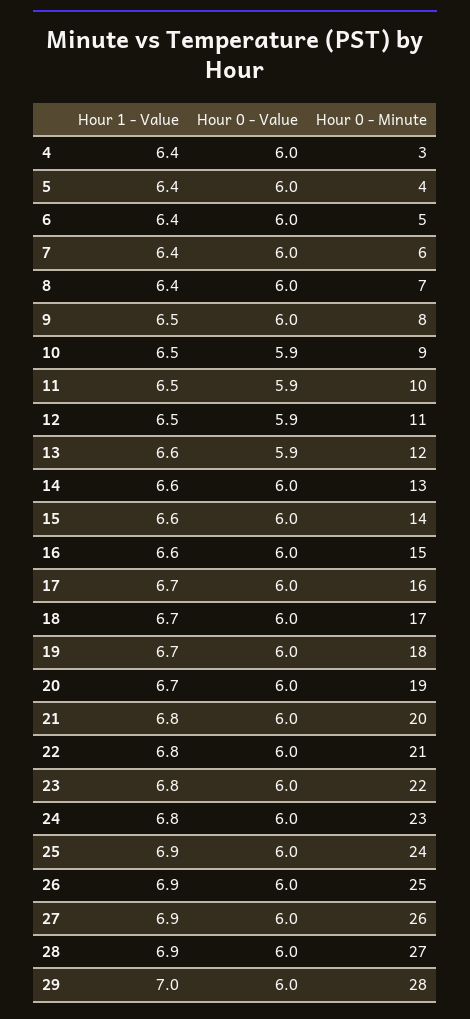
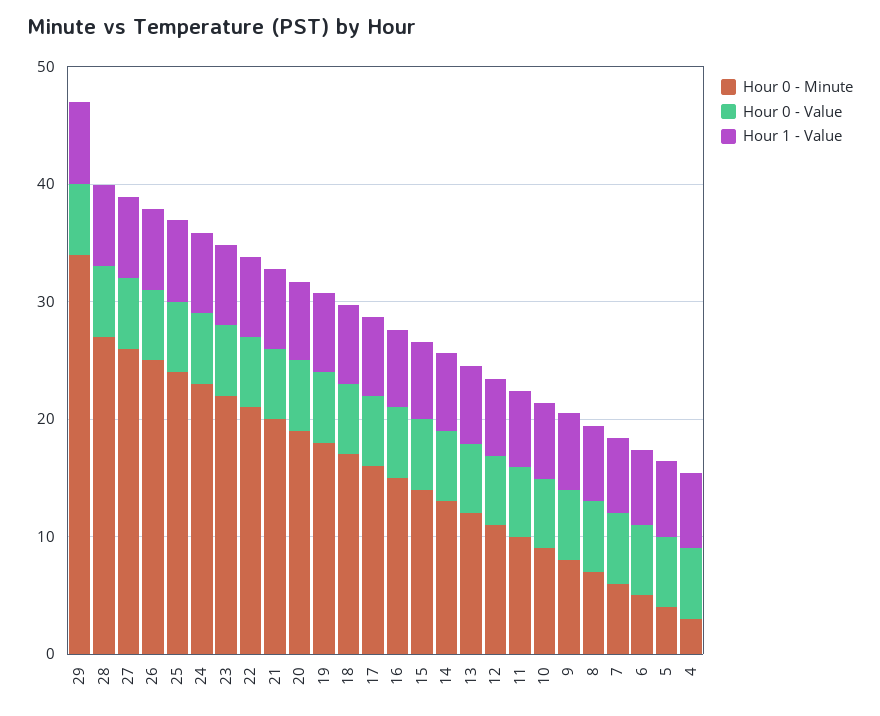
  {
    "Hour 1 - Value": {
      "4": 6.4,
      "5": 6.4,
      "6": 6.4,
      "7": 6.4,
      "8": 6.4,
      "9": 6.5,
      "10": 6.5,
      "11": 6.5,
      "12": 6.5,
      "13": 6.6,
      "14": 6.6,
      "15": 6.6,
      "16": 6.6,
      "17": 6.7,
      "18": 6.7,
      "19": 6.7,
      "20": 6.7,
      "21": 6.8,
      "22": 6.8,
      "23": 6.8,
      "24": 6.8,
      "25": 6.9,
      "26": 6.9,
      "27": 6.9,
      "28": 6.9,
      "29": 7
    },
    "Hour 0 - Value": {
      "4": 6,
      "5": 6,
      "6": 6,
      "7": 6,
      "8": 6,
      "9": 6,
      "10": 5.9,
      "11": 5.9,
      "12": 5.9,
      "13": 5.9,
      "14": 6,
      "15": 6,
      "16": 6,
      "17": 6,
      "18": 6,
      "19": 6,
      "20": 6,
      "21": 6,
      "22": 6,
      "23": 6,
      "24": 6,
      "25": 6,
      "26": 6,
      "27": 6,
      "28": 6,
      "29": 6
    },
    "Hour 0 - Minute": {
      "4": 3,
      "5": 4,
      "6": 5,
      "7": 6,
      "8": 7,
      "9": 8,
      "10": 9,
      "11": 10,
      "12": 11,
      "13": 12,
      "14": 13,
      "15": 14,
      "16": 15,
      "17": 16,
      "18": 17,
      "19": 18,
      "20": 19,
      "21": 20,
      "22": 21,
      "23": 22,
      "24": 23,
      "25": 24,
      "26": 25,
      "27": 26,
      "28": 27,
-     "29": 28
+     "29": 34
    }
  }

